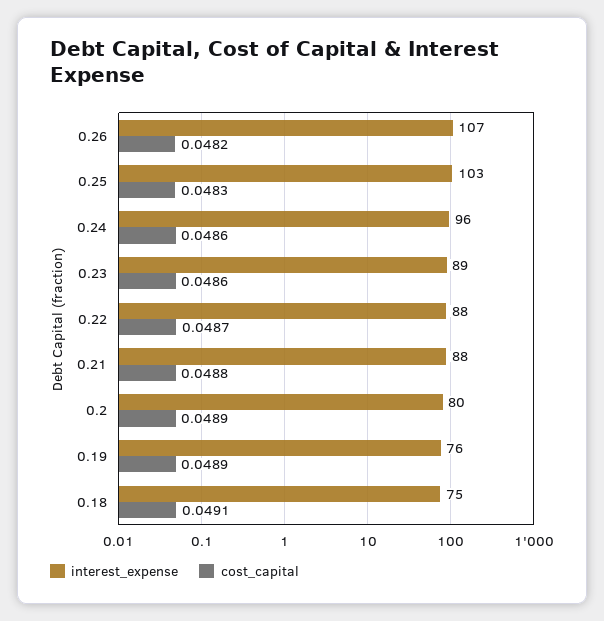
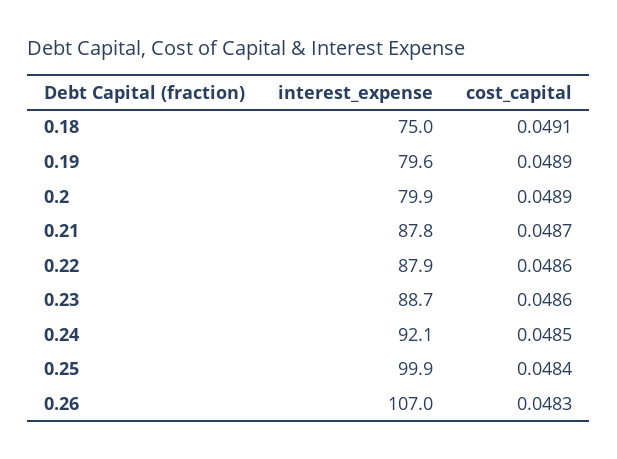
  {
    "interest_expense": {
      "0.26": 107,
-     "0.25": 103,
+     "0.25": 99.9,
-     "0.24": 96,
+     "0.24": 92.1,
      "0.23": 88.7,
      "0.22": 87.9,
      "0.21": 87.8,
      "0.2": 79.9,
-     "0.19": 76,
+     "0.19": 79.6,
      "0.18": 75
    },
    "cost_capital": {
-     "0.26": 0.0482,
+     "0.26": 0.0483,
-     "0.25": 0.0483,
+     "0.25": 0.0484,
-     "0.24": 0.0486,
+     "0.24": 0.0485,
      "0.23": 0.0486,
-     "0.22": 0.0487,
+     "0.22": 0.0486,
-     "0.21": 0.0488,
+     "0.21": 0.0487,
      "0.2": 0.0489,
      "0.19": 0.0489,
      "0.18": 0.0491
    }
  }

